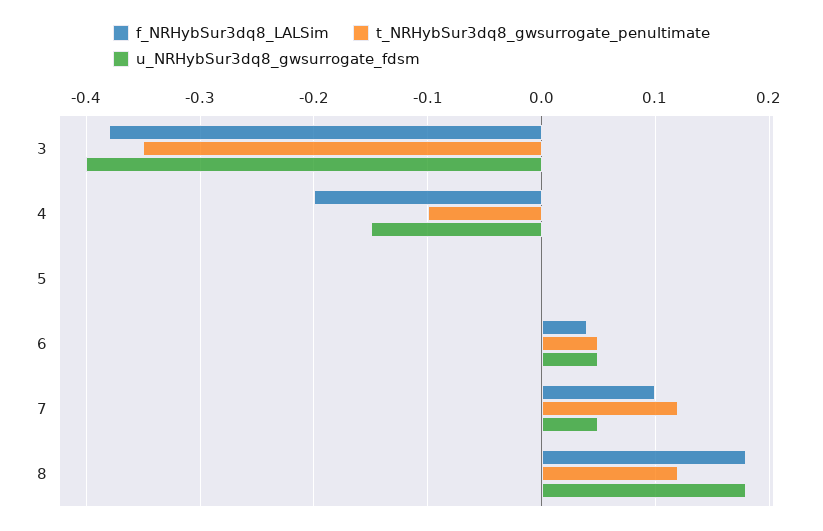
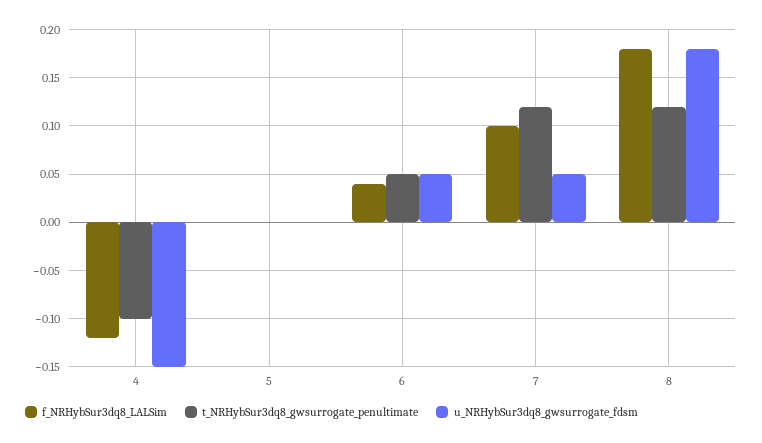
  {
    "f_NRHybSur3dq8_LALSim": {
-     "3": -0.38,
-     "4": -0.2,
+     "4": -0.12,
      "5": 0,
      "6": 0.04,
      "7": 0.1,
      "8": 0.18
    },
    "t_NRHybSur3dq8_gwsurrogate_penultimate": {
-     "3": -0.35,
      "4": -0.1,
      "5": 0,
      "6": 0.05,
      "7": 0.12,
      "8": 0.12
    },
    "u_NRHybSur3dq8_gwsurrogate_fdsm": {
-     "3": -0.4,
      "4": -0.15,
      "5": 0,
      "6": 0.05,
      "7": 0.05,
      "8": 0.18
    }
  }

